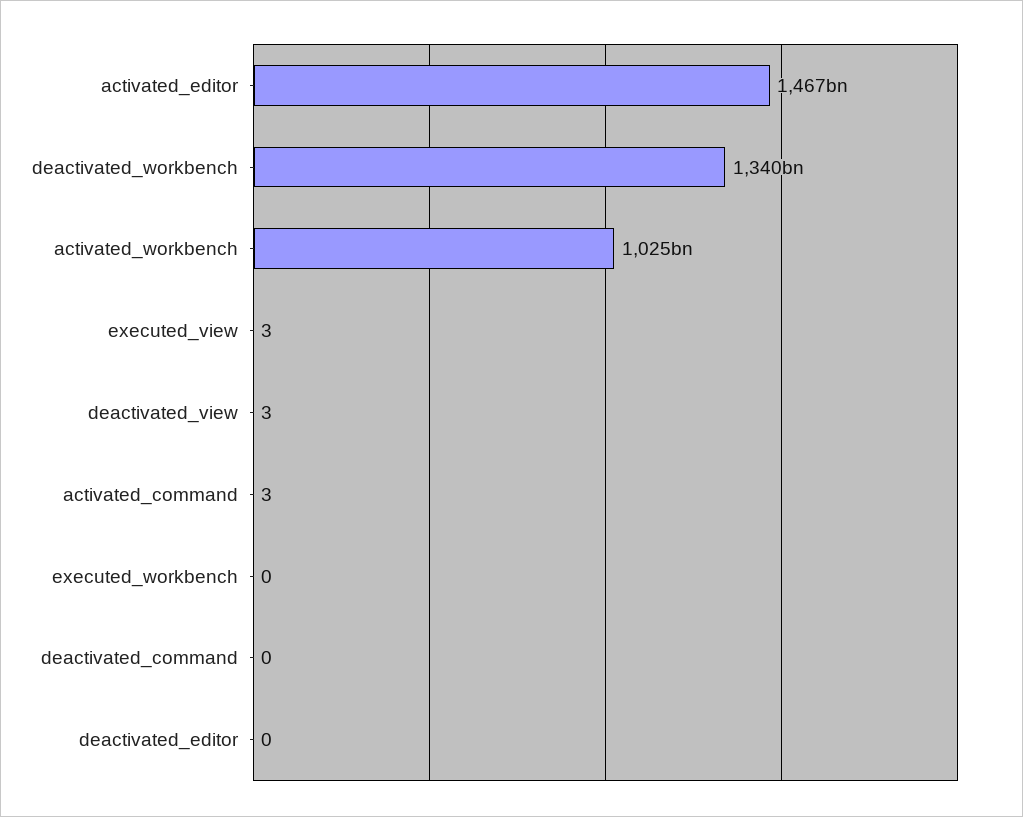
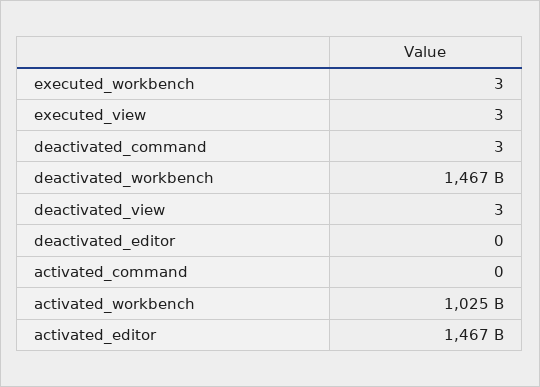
  {
    "activated_editor": 1467000000000,
-   "deactivated_workbench": 1340000000000,
+   "deactivated_workbench": 1467000000000,
    "activated_workbench": 1025000000000,
    "executed_view": 3,
    "deactivated_view": 3,
-   "activated_command": 3,
+   "activated_command": 0,
-   "executed_workbench": 0,
+   "executed_workbench": 3,
-   "deactivated_command": 0,
+   "deactivated_command": 3,
    "deactivated_editor": 0
  }

